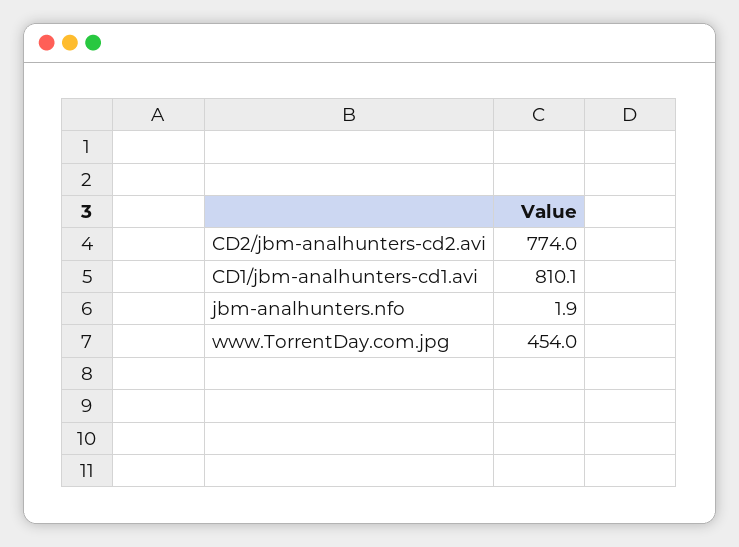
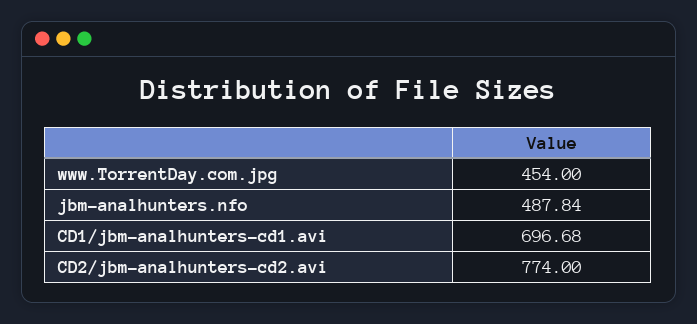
  {
    "CD2/jbm-analhunters-cd2.avi": 774,
-   "CD1/jbm-analhunters-cd1.avi": 810.1,
+   "CD1/jbm-analhunters-cd1.avi": 696.68,
-   "jbm-analhunters.nfo": 1.9,
+   "jbm-analhunters.nfo": 487.84,
    "www.TorrentDay.com.jpg": 454
  }

